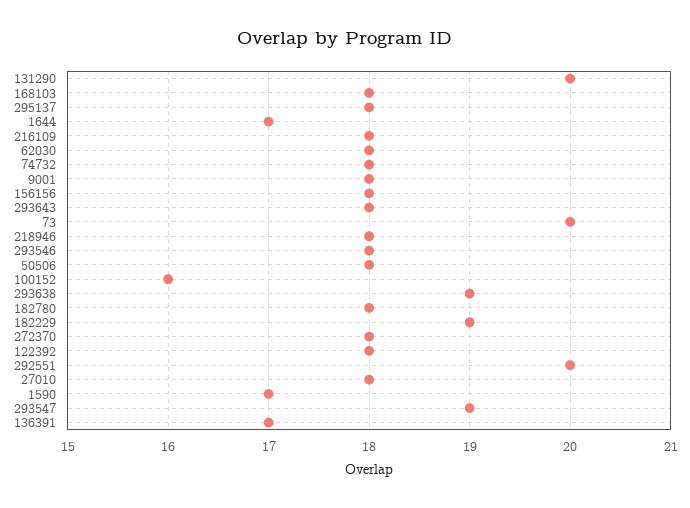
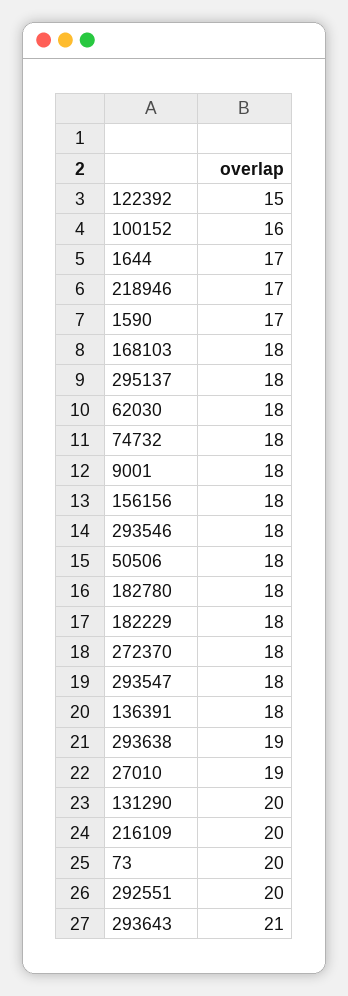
  {
    "131290": 20,
    "168103": 18,
    "295137": 18,
    "1644": 17,
-   "216109": 18,
+   "216109": 20,
    "62030": 18,
    "74732": 18,
    "9001": 18,
    "156156": 18,
-   "293643": 18,
+   "293643": 21,
    "73": 20,
-   "218946": 18,
+   "218946": 17,
    "293546": 18,
    "50506": 18,
    "100152": 16,
    "293638": 19,
    "182780": 18,
-   "182229": 19,
+   "182229": 18,
    "272370": 18,
-   "122392": 18,
+   "122392": 15,
    "292551": 20,
-   "27010": 18,
+   "27010": 19,
    "1590": 17,
-   "293547": 19,
+   "293547": 18,
-   "136391": 17
+   "136391": 18
  }

